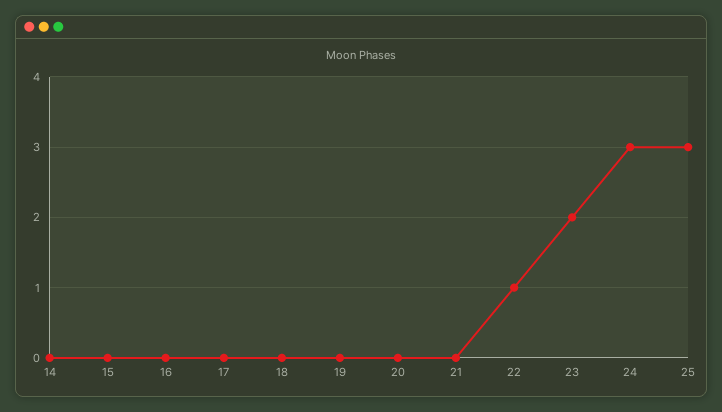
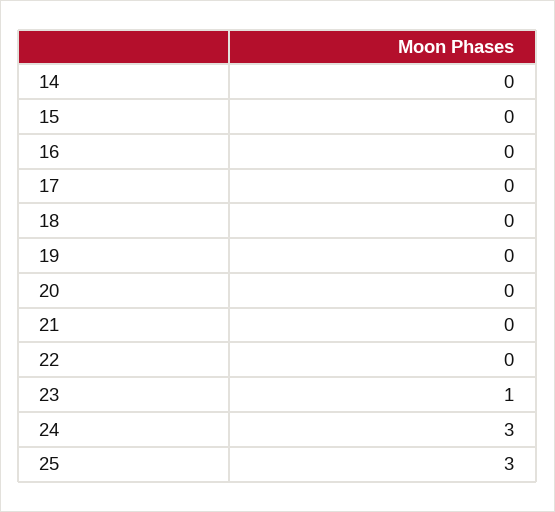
  {
    "14": 0,
    "15": 0,
    "16": 0,
    "17": 0,
    "18": 0,
    "19": 0,
    "20": 0,
    "21": 0,
-   "22": 1,
+   "22": 0,
-   "23": 2,
+   "23": 1,
    "24": 3,
    "25": 3
  }

